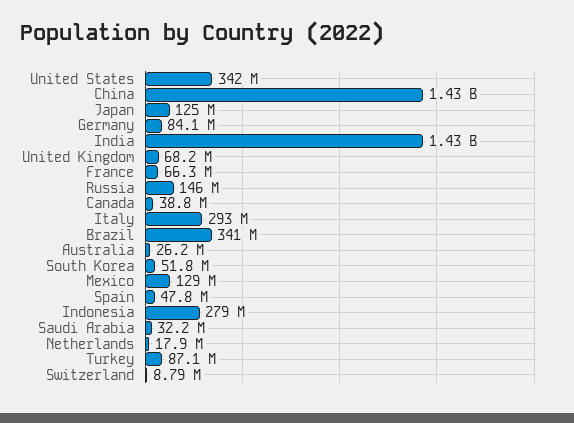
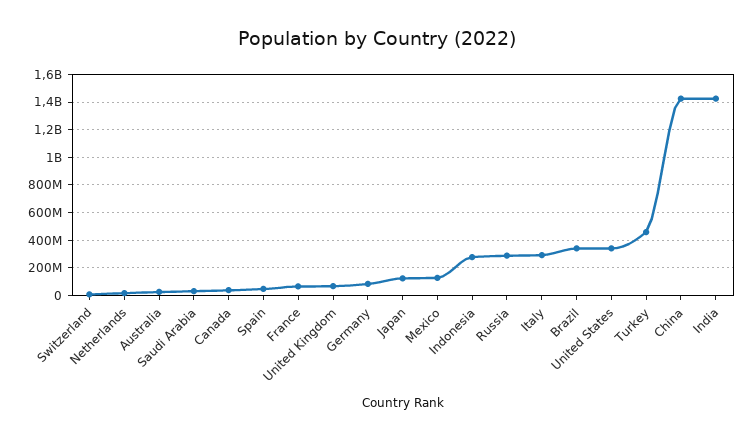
  {
    "United States": 342000000,
    "China": 1430000000,
    "Japan": 125000000,
    "Germany": 84100000,
    "India": 1430000000,
    "United Kingdom": 68200000,
    "France": 66300000,
-   "Russia": 146000000,
+   "Russia": 300000000,
    "Canada": 38800000,
    "Italy": 293000000,
    "Brazil": 341000000,
    "Australia": 26200000,
-   "South Korea": 51800000,
    "Mexico": 129000000,
    "Spain": 47800000,
    "Indonesia": 279000000,
    "Saudi Arabia": 32200000,
    "Netherlands": 17900000,
-   "Turkey": 87100000,
+   "Turkey": 450000000,
    "Switzerland": 8790000
  }

